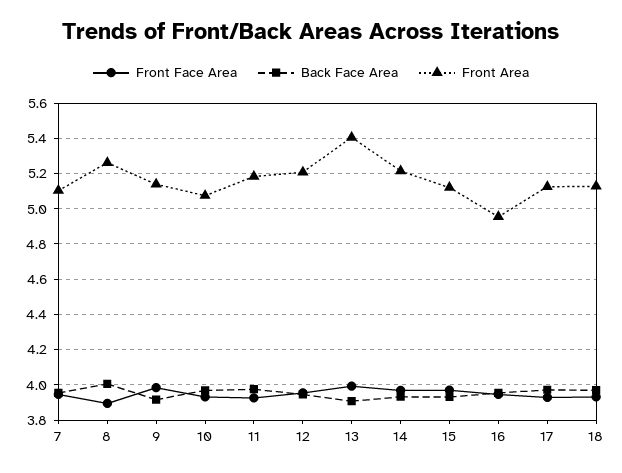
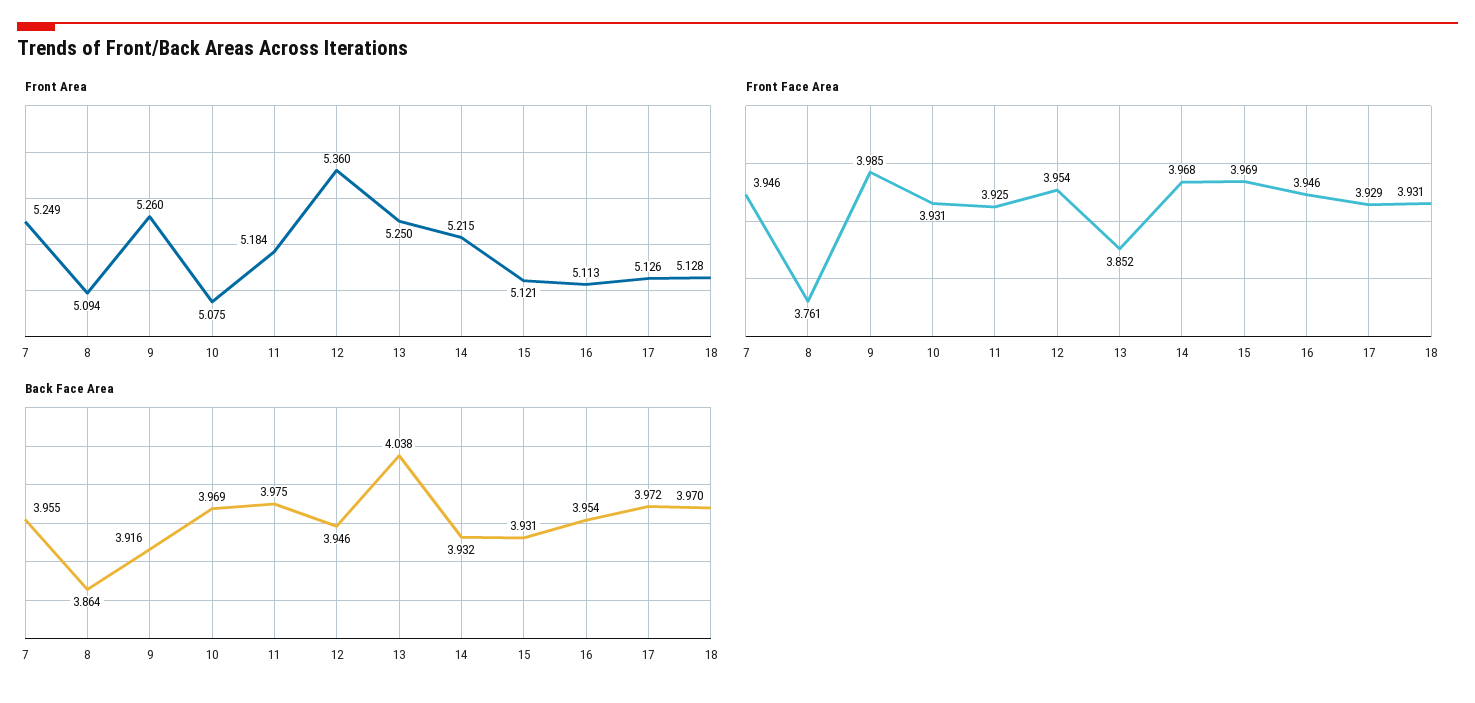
  {
    "Front Face Area": {
      "7": 3.946,
-     "8": 3.9,
+     "8": 3.761,
      "9": 3.985,
      "10": 3.931,
      "11": 3.925,
      "12": 3.954,
-     "13": 4,
+     "13": 3.852,
      "14": 3.968,
      "15": 3.969,
      "16": 3.946,
      "17": 3.929,
      "18": 3.931
    },
    "Back Face Area": {
      "7": 3.955,
-     "8": 4,
+     "8": 3.864,
      "9": 3.916,
      "10": 3.969,
      "11": 3.975,
      "12": 3.946,
-     "13": 3.9,
+     "13": 4.038,
      "14": 3.932,
      "15": 3.931,
      "16": 3.954,
      "17": 3.972,
      "18": 3.97
    },
    "Front Area": {
-     "7": 5.1,
+     "7": 5.249,
-     "8": 5.25,
+     "8": 5.094,
-     "9": 5.15,
+     "9": 5.26,
      "10": 5.075,
      "11": 5.184,
-     "12": 5.2,
+     "12": 5.36,
-     "13": 5.4,
+     "13": 5.25,
      "14": 5.215,
      "15": 5.121,
-     "16": 4.95,
+     "16": 5.113,
      "17": 5.126,
      "18": 5.128
    }
  }

